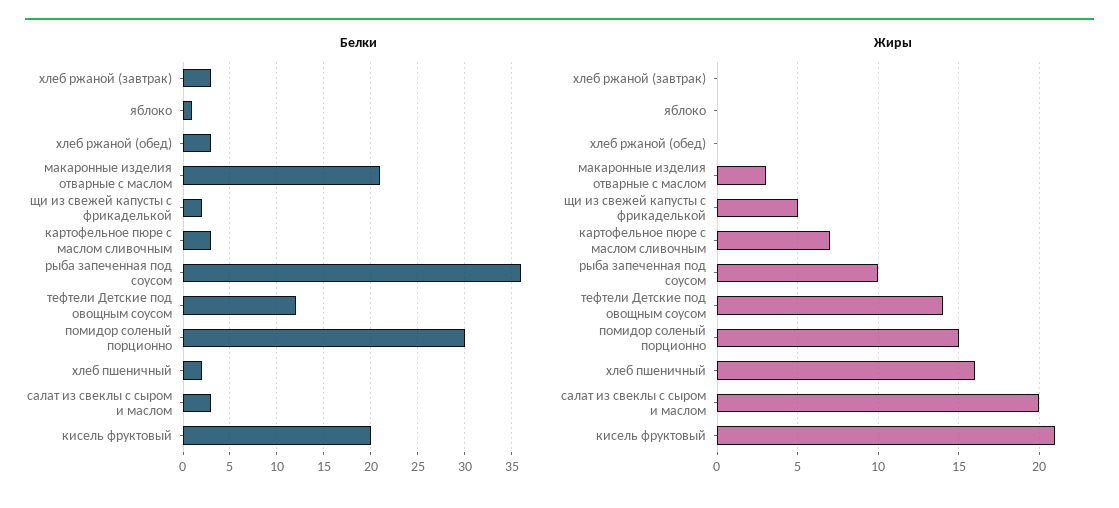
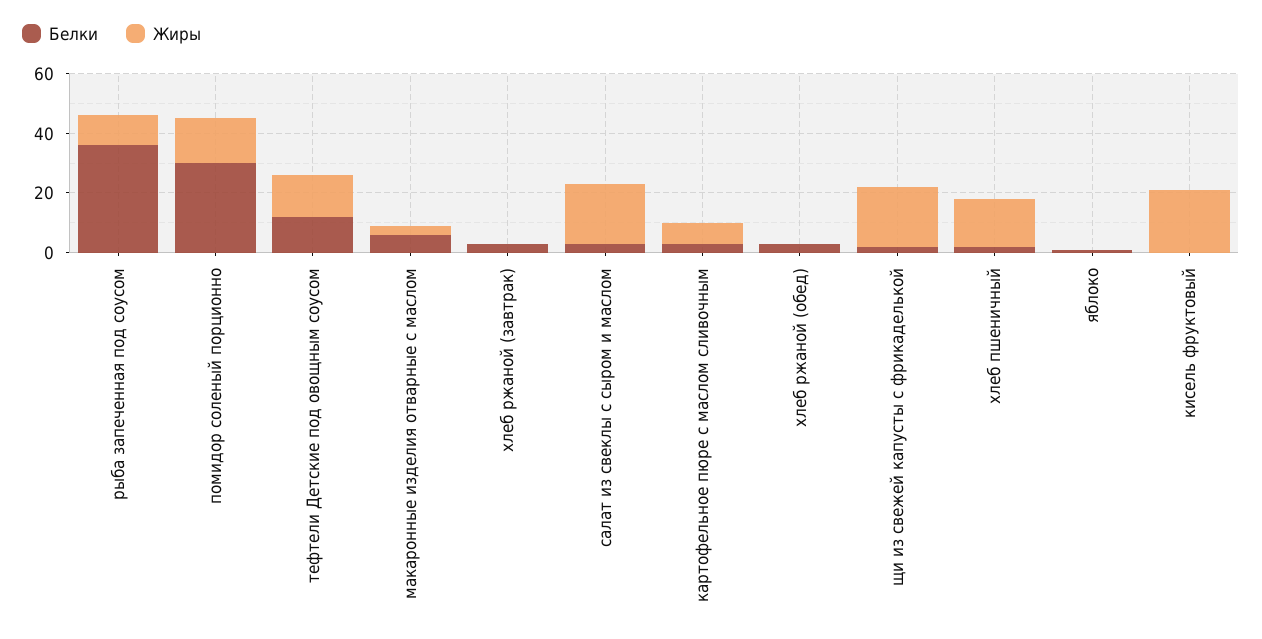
  {
    "Белки": {
      "хлеб ржаной (завтрак)": 3,
      "яблоко": 1,
      "хлеб ржаной (обед)": 3,
-     "макаронные изделия отварные с маслом": 21,
+     "макаронные изделия отварные с маслом": 5,
      "щи из свежей капусты с фрикаделькой": 2,
      "картофельное пюре с маслом сливочным": 3,
      "рыба запеченная под соусом": 36,
      "тефтели Детские под овощным соусом": 12,
      "помидор соленый порционно": 30,
      "хлеб пшеничный": 2,
      "салат из свеклы с сыром и маслом": 3,
-     "кисель фруктовый": 20
+     "кисель фруктовый": 0
    },
    "Жиры": {
      "хлеб ржаной (завтрак)": 0,
      "яблоко": 0,
      "хлеб ржаной (обед)": 0,
      "макаронные изделия отварные с маслом": 3,
-     "щи из свежей капусты с фрикаделькой": 5,
+     "щи из свежей капусты с фрикаделькой": 20,
      "картофельное пюре с маслом сливочным": 7,
      "рыба запеченная под соусом": 10,
      "тефтели Детские под овощным соусом": 14,
      "помидор соленый порционно": 15,
      "хлеб пшеничный": 16,
      "салат из свеклы с сыром и маслом": 20,
      "кисель фруктовый": 21
    }
  }

